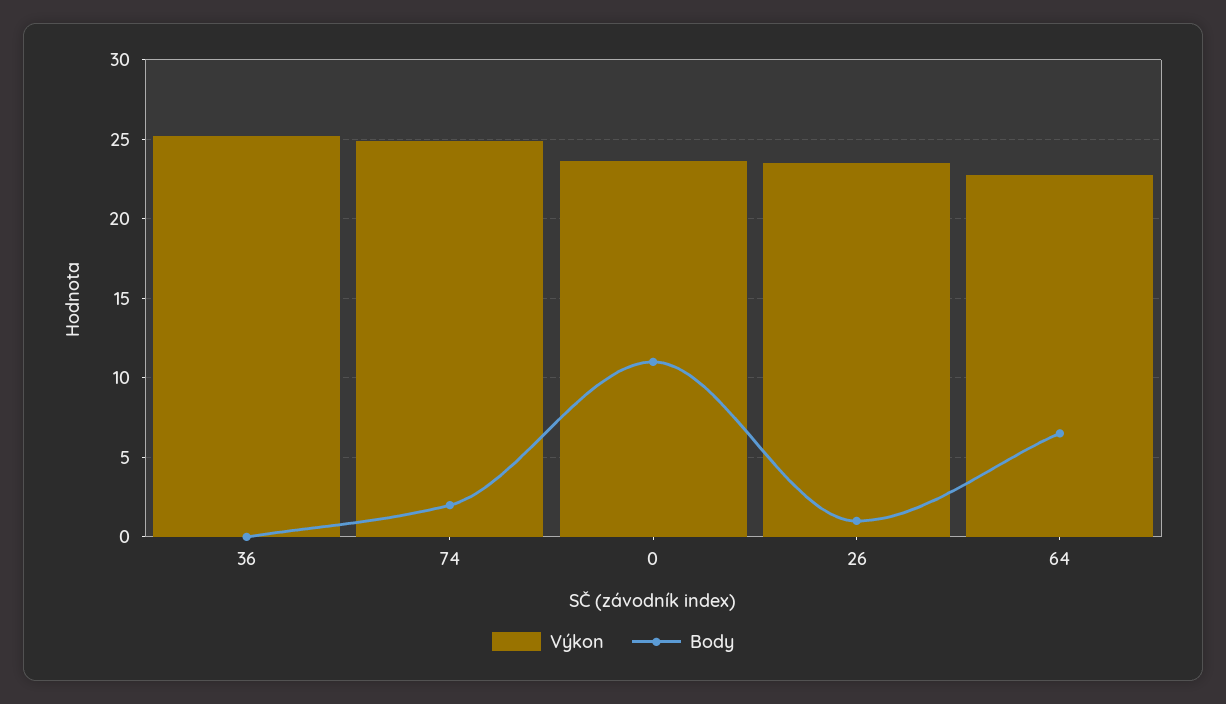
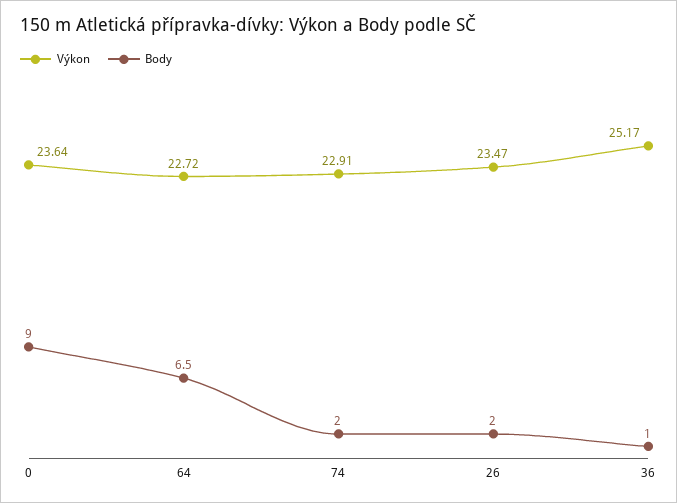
  {
    "Výkon": {
      "36": 25.17,
-     "74": 25,
+     "74": 22.91,
      "0": 23.64,
      "26": 23.47,
      "64": 22.72
    },
    "Body": {
-     "36": 0,
+     "36": 1,
      "74": 2,
-     "0": 11,
+     "0": 9,
-     "26": 1,
+     "26": 2,
      "64": 6.5
    }
  }

